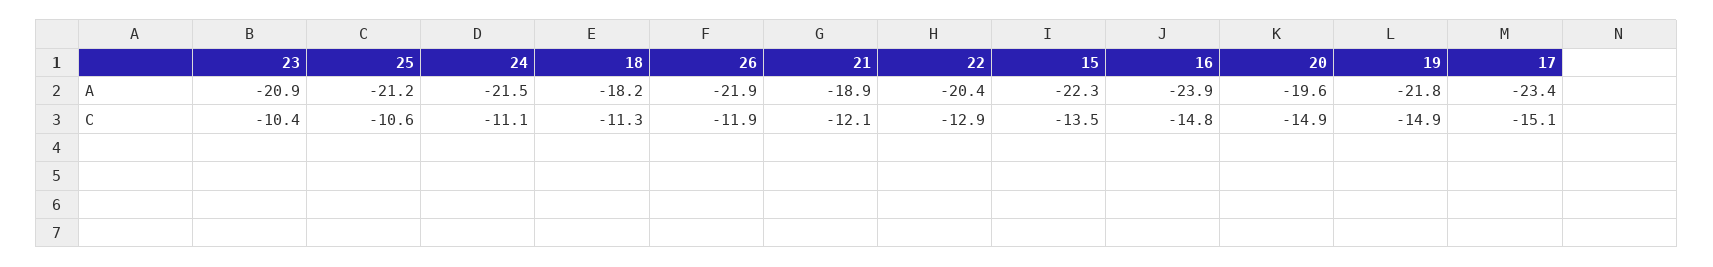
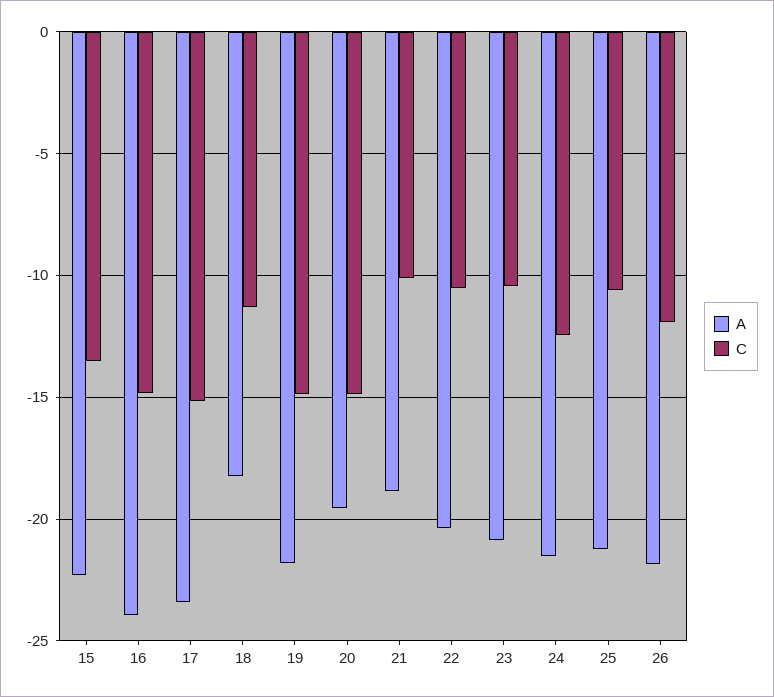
  {
    "A": {
      "23": -20.9,
      "25": -21.2,
      "24": -21.5,
      "18": -18.2,
      "26": -21.9,
      "21": -18.9,
      "22": -20.4,
      "15": -22.3,
      "16": -23.9,
      "20": -19.6,
      "19": -21.8,
      "17": -23.4
    },
    "C": {
      "23": -10.4,
      "25": -10.6,
-     "24": -11.1,
+     "24": -12.5,
      "18": -11.3,
      "26": -11.9,
-     "21": -12.1,
+     "21": -10,
-     "22": -12.9,
+     "22": -10.5,
      "15": -13.5,
      "16": -14.8,
      "20": -14.9,
      "19": -14.9,
      "17": -15.1
    }
  }

